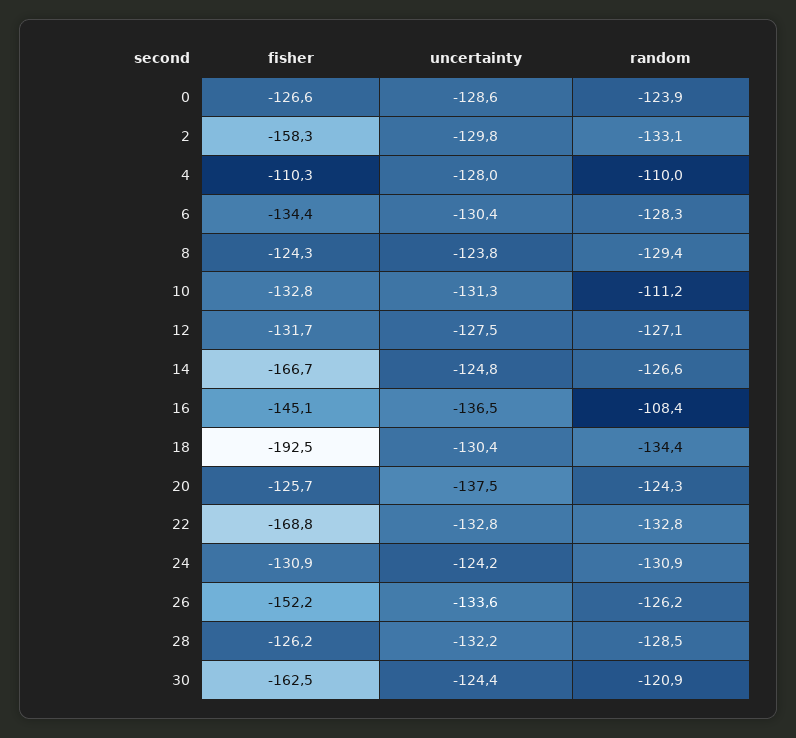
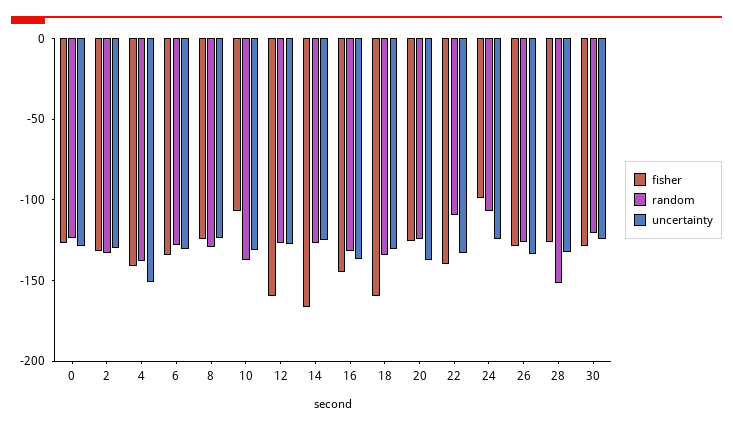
  {
    "fisher": {
      "0": -126.6,
-     "2": -158.3,
+     "2": -130,
-     "4": -110.3,
+     "4": -140,
      "6": -134.4,
      "8": -124.3,
-     "10": -132.8,
+     "10": -110,
-     "12": -131.7,
+     "12": -160,
      "14": -166.7,
      "16": -145.1,
-     "18": -192.5,
+     "18": -160,
      "20": -125.7,
-     "22": -168.8,
+     "22": -140,
-     "24": -130.9,
+     "24": -100,
-     "26": -152.2,
+     "26": -130,
      "28": -126.2,
-     "30": -162.5
+     "30": -130
    },
    "uncertainty": {
      "0": -128.6,
      "2": -129.8,
-     "4": -128,
+     "4": -150,
      "6": -130.4,
      "8": -123.8,
      "10": -131.3,
      "12": -127.5,
      "14": -124.8,
      "16": -136.5,
      "18": -130.4,
      "20": -137.5,
      "22": -132.8,
      "24": -124.2,
      "26": -133.6,
      "28": -132.2,
      "30": -124.4
    },
    "random": {
      "0": -123.9,
      "2": -133.1,
-     "4": -110,
+     "4": -140,
      "6": -128.3,
      "8": -129.4,
-     "10": -111.2,
+     "10": -140,
      "12": -127.1,
      "14": -126.6,
-     "16": -108.4,
+     "16": -130,
      "18": -134.4,
      "20": -124.3,
-     "22": -132.8,
+     "22": -110,
-     "24": -130.9,
+     "24": -110,
      "26": -126.2,
-     "28": -128.5,
+     "28": -150,
      "30": -120.9
    }
  }

